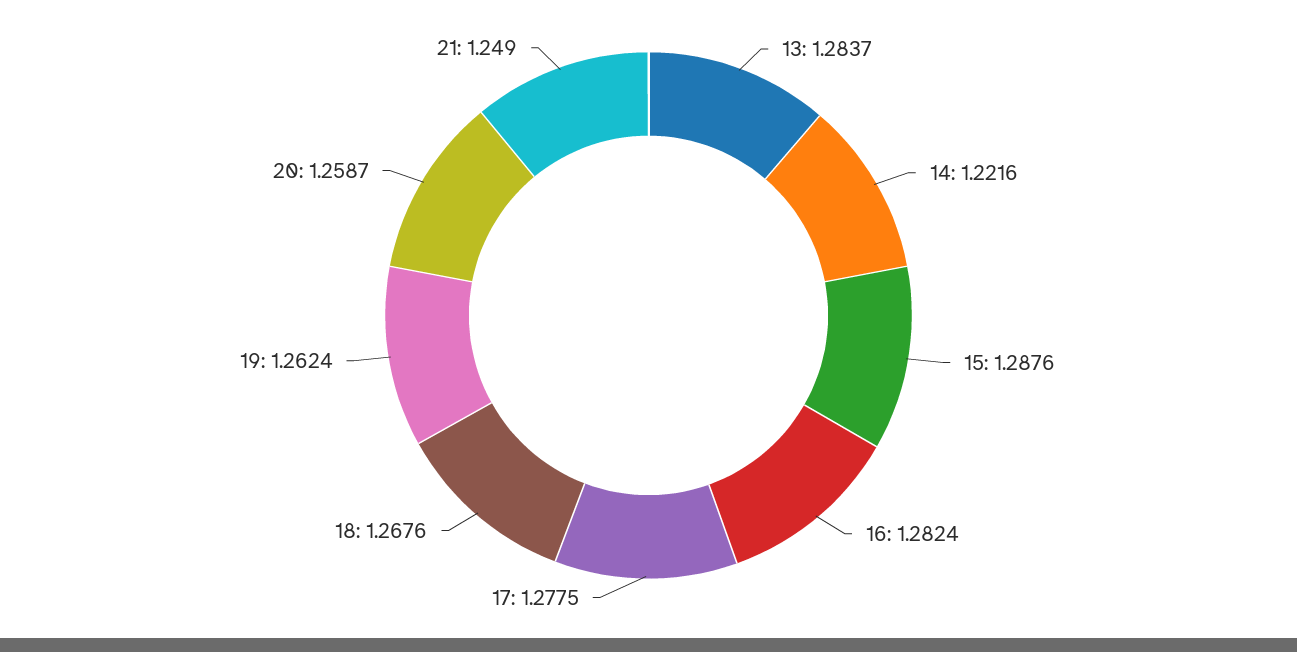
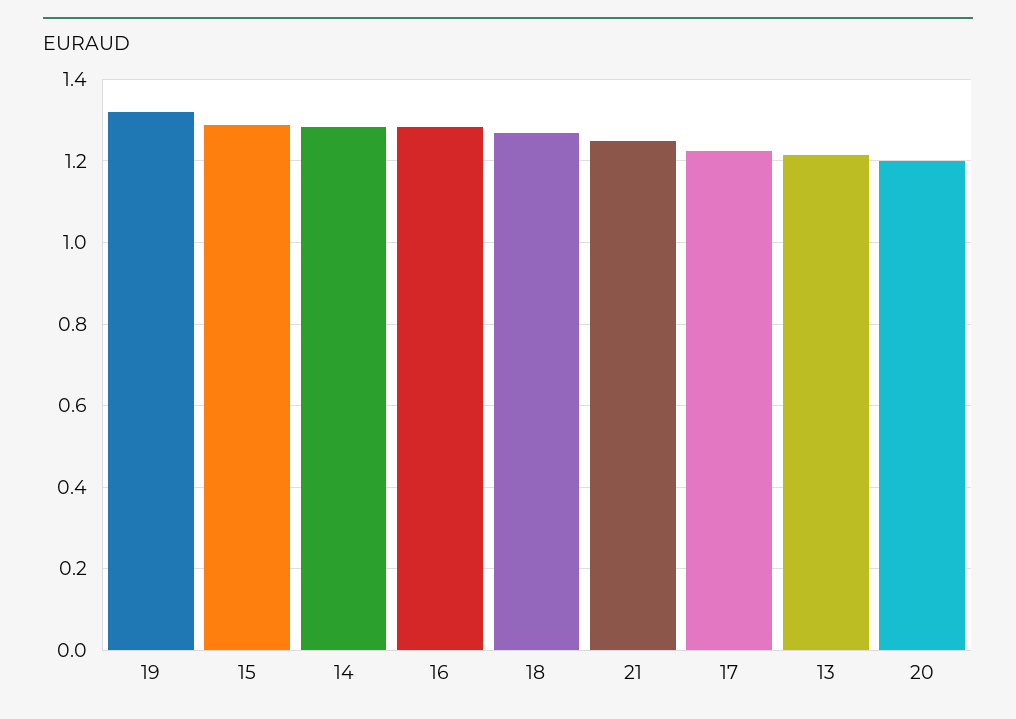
  {
-   "13": 1.2837,
+   "13": 1.22,
-   "14": 1.2216,
+   "14": 1.28,
    "15": 1.2876,
    "16": 1.2824,
-   "17": 1.2775,
+   "17": 1.22,
    "18": 1.2676,
-   "19": 1.2624,
+   "19": 1.32,
-   "20": 1.2587,
+   "20": 1.2,
    "21": 1.249
  }

